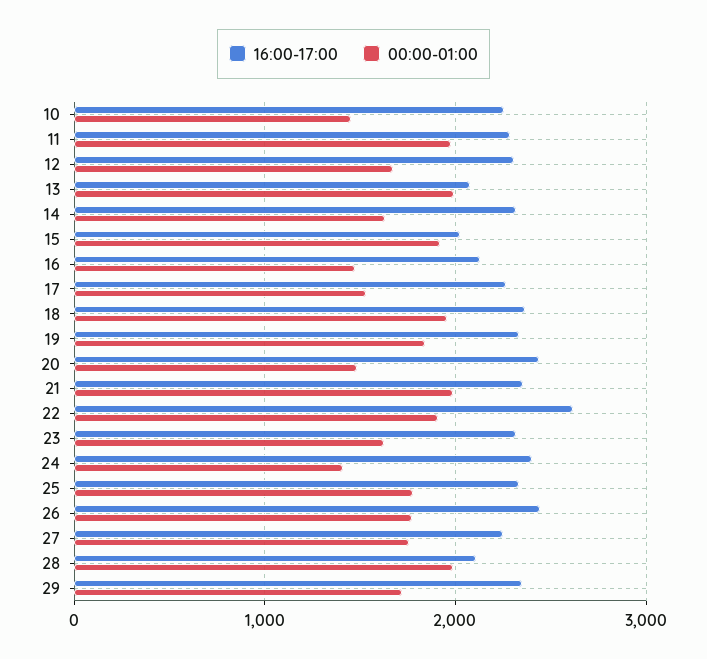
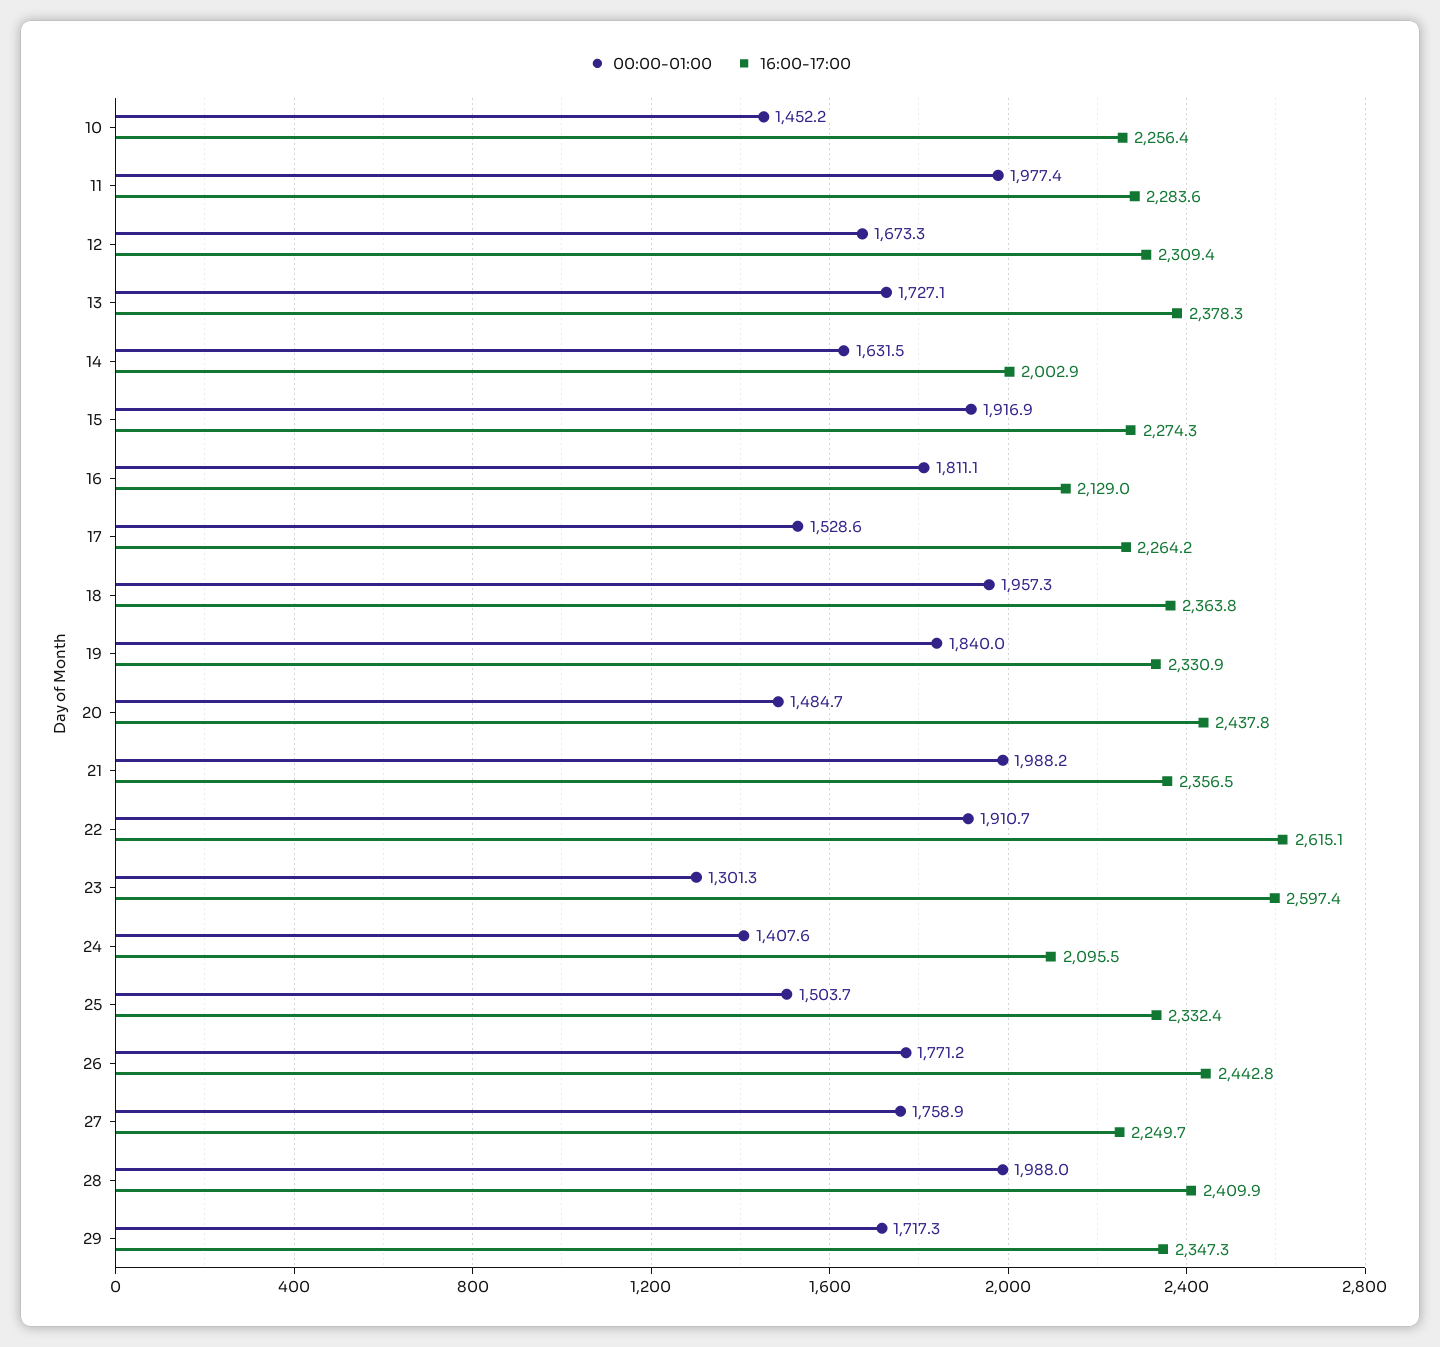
  {
    "16:00-17:00": {
      "10": 2256.4,
      "11": 2283.6,
      "12": 2309.4,
-     "13": 2100,
+     "13": 2378.3,
-     "14": 2300,
+     "14": 2002.9,
-     "15": 2000,
+     "15": 2274.3,
      "16": 2129,
      "17": 2264.2,
      "18": 2363.8,
      "19": 2330.9,
      "20": 2437.8,
      "21": 2356.5,
      "22": 2615.1,
-     "23": 2300,
+     "23": 2597.4,
-     "24": 2400,
+     "24": 2095.5,
      "25": 2332.4,
      "26": 2442.8,
      "27": 2249.7,
-     "28": 2100,
+     "28": 2409.9,
      "29": 2347.3
    },
    "00:00-01:00": {
      "10": 1452.2,
      "11": 1977.4,
      "12": 1673.3,
-     "13": 2000,
+     "13": 1727.1,
      "14": 1631.5,
      "15": 1916.9,
-     "16": 1500,
+     "16": 1811.1,
      "17": 1528.6,
      "18": 1957.3,
      "19": 1840,
      "20": 1484.7,
      "21": 1988.2,
      "22": 1910.7,
-     "23": 1600,
+     "23": 1301.3,
      "24": 1407.6,
-     "25": 1800,
+     "25": 1503.7,
      "26": 1771.2,
      "27": 1758.9,
      "28": 1988,
      "29": 1717.3
    }
  }

